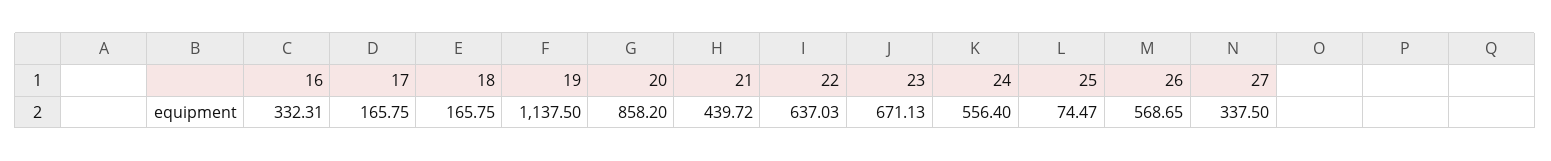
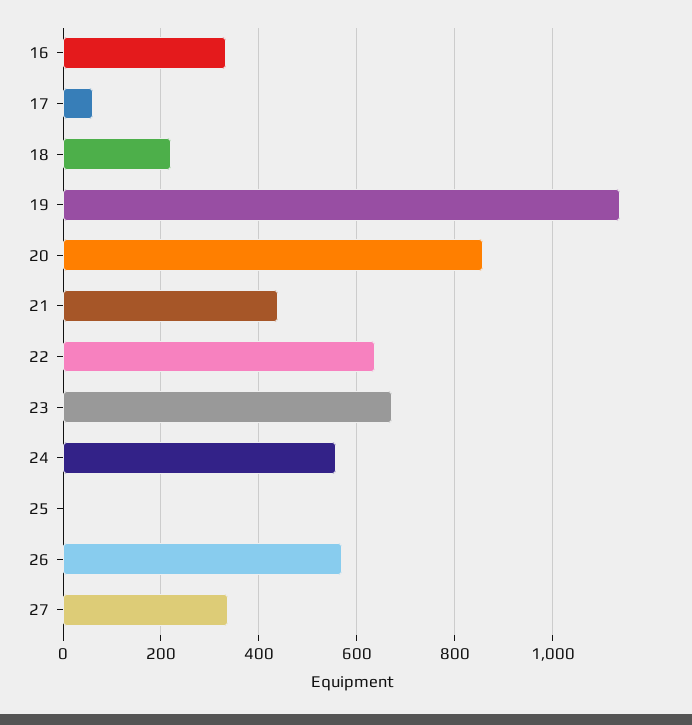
  {
    "16": 332.31,
-   "17": 165.75,
+   "17": 60,
-   "18": 165.75,
+   "18": 220,
    "19": 1137.5,
    "20": 858.2,
    "21": 439.72,
    "22": 637.03,
    "23": 671.13,
    "24": 556.4,
-   "25": 74.47,
+   "25": 0,
    "26": 568.65,
    "27": 337.5
  }

